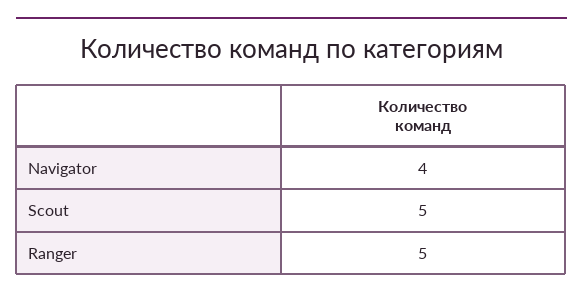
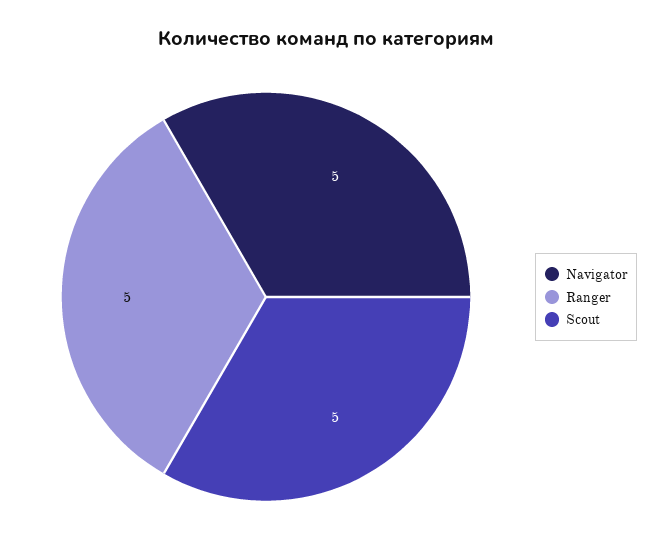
  {
-   "Navigator": 4,
+   "Navigator": 5,
    "Scout": 5,
    "Ranger": 5
  }

